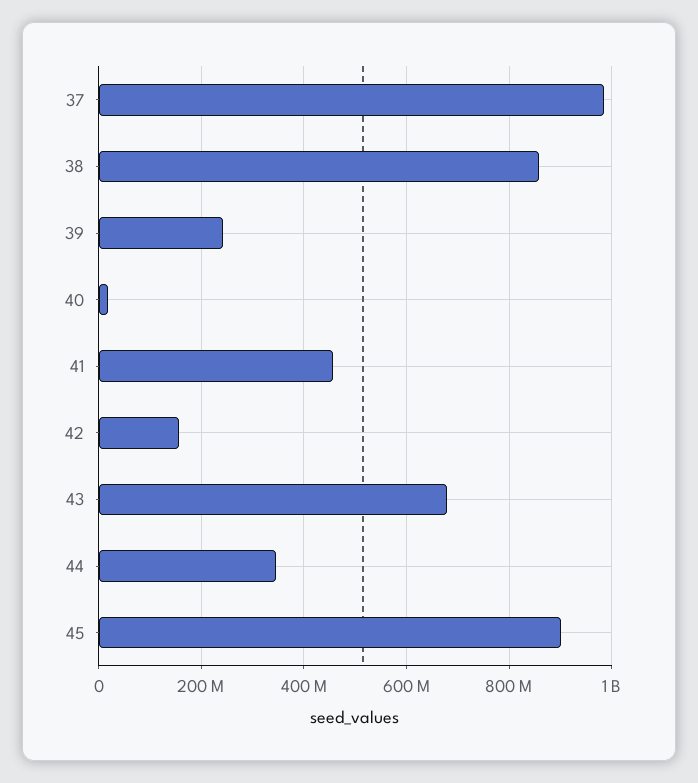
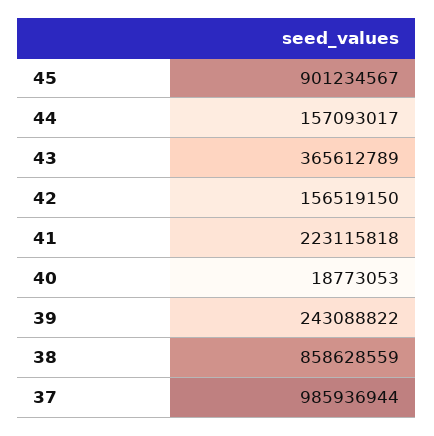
  {
    "37": 985936944,
    "38": 858628559,
    "39": 243088822,
    "40": 18773053,
-   "41": 460000000,
+   "41": 223115818,
    "42": 156519150,
-   "43": 680000000,
+   "43": 365612789,
-   "44": 340000000,
+   "44": 157093017,
    "45": 901234567
  }

